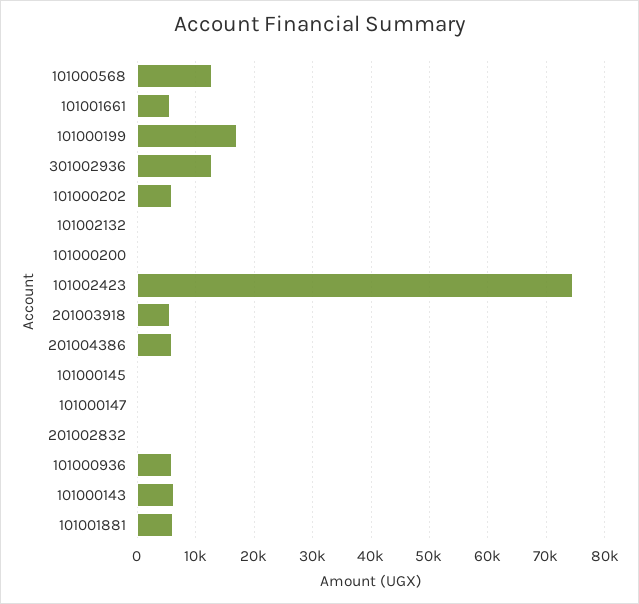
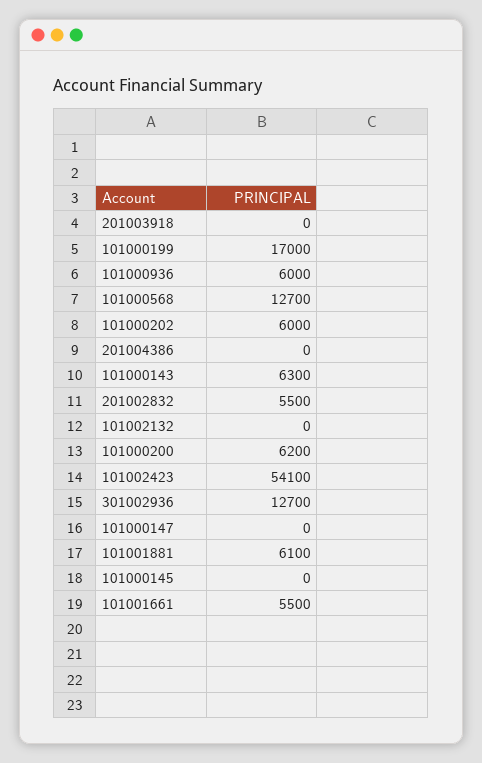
  {
    "101000568": 12700,
    "101001661": 5500,
    "101000199": 17000,
    "301002936": 12700,
    "101000202": 6000,
    "101002132": 0,
-   "101000200": 0,
+   "101000200": 6200,
-   "101002423": 74000,
+   "101002423": 54100,
-   "201003918": 6000,
+   "201003918": 0,
-   "201004386": 6000,
+   "201004386": 0,
    "101000145": 0,
    "101000147": 0,
-   "201002832": 0,
+   "201002832": 5500,
    "101000936": 6000,
    "101000143": 6300,
    "101001881": 6100
  }

